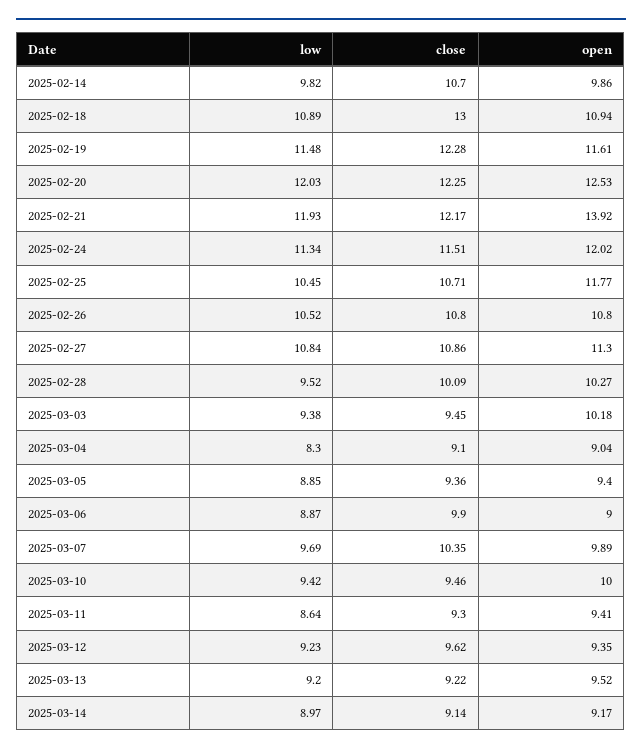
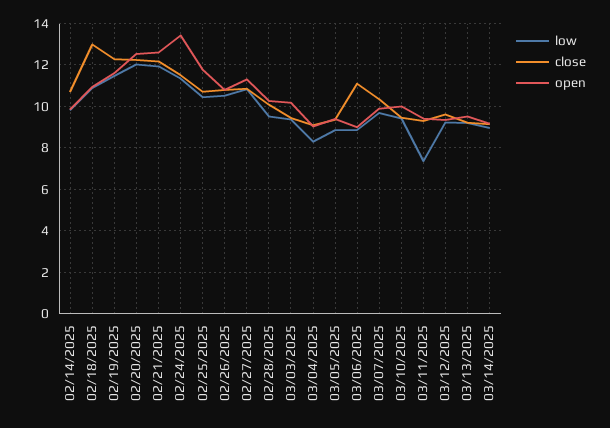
  {
    "low": {
      "2025-02-14": 9.82,
      "2025-02-18": 10.89,
      "2025-02-19": 11.48,
      "2025-02-20": 12.03,
      "2025-02-21": 11.93,
      "2025-02-24": 11.34,
      "2025-02-25": 10.45,
      "2025-02-26": 10.52,
      "2025-02-27": 10.84,
      "2025-02-28": 9.52,
      "2025-03-03": 9.38,
      "2025-03-04": 8.3,
      "2025-03-05": 8.85,
      "2025-03-06": 8.87,
      "2025-03-07": 9.69,
      "2025-03-10": 9.42,
-     "2025-03-11": 8.64,
+     "2025-03-11": 7.5,
      "2025-03-12": 9.23,
      "2025-03-13": 9.2,
      "2025-03-14": 8.97
    },
    "close": {
      "2025-02-14": 10.7,
      "2025-02-18": 13,
      "2025-02-19": 12.28,
      "2025-02-20": 12.25,
      "2025-02-21": 12.17,
      "2025-02-24": 11.51,
      "2025-02-25": 10.71,
      "2025-02-26": 10.8,
      "2025-02-27": 10.86,
      "2025-02-28": 10.09,
      "2025-03-03": 9.45,
      "2025-03-04": 9.1,
      "2025-03-05": 9.36,
-     "2025-03-06": 9.9,
+     "2025-03-06": 11,
      "2025-03-07": 10.35,
      "2025-03-10": 9.46,
      "2025-03-11": 9.3,
      "2025-03-12": 9.62,
      "2025-03-13": 9.22,
      "2025-03-14": 9.14
    },
    "open": {
      "2025-02-14": 9.86,
      "2025-02-18": 10.94,
      "2025-02-19": 11.61,
      "2025-02-20": 12.53,
-     "2025-02-21": 13.92,
+     "2025-02-21": 12.5,
-     "2025-02-24": 12.02,
+     "2025-02-24": 13.5,
      "2025-02-25": 11.77,
      "2025-02-26": 10.8,
      "2025-02-27": 11.3,
      "2025-02-28": 10.27,
      "2025-03-03": 10.18,
      "2025-03-04": 9.04,
      "2025-03-05": 9.4,
      "2025-03-06": 9,
      "2025-03-07": 9.89,
      "2025-03-10": 10,
      "2025-03-11": 9.41,
      "2025-03-12": 9.35,
      "2025-03-13": 9.52,
      "2025-03-14": 9.17
    }
  }

